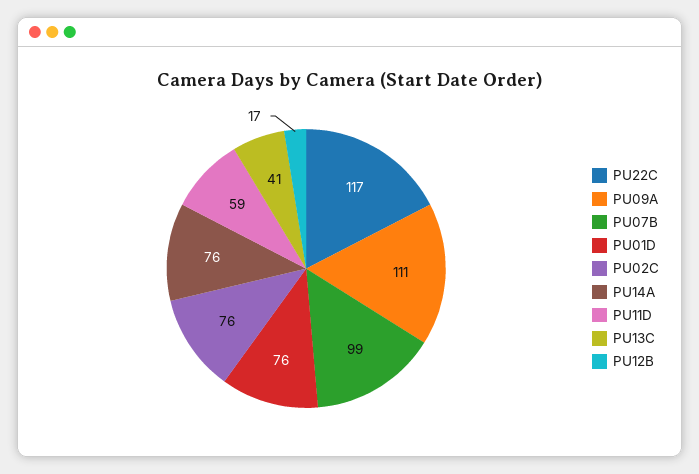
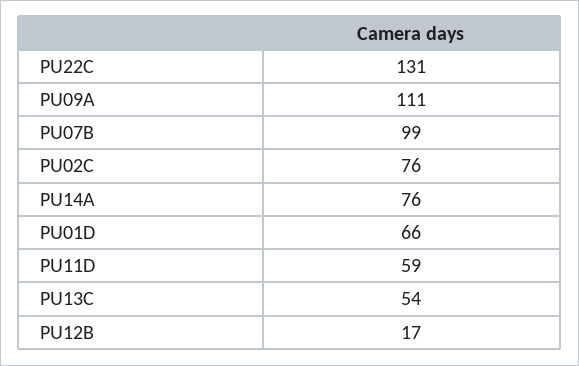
  {
-   "PU22C": 117,
+   "PU22C": 131,
    "PU09A": 111,
    "PU07B": 99,
-   "PU01D": 76,
+   "PU01D": 66,
    "PU02C": 76,
    "PU14A": 76,
    "PU11D": 59,
-   "PU13C": 41,
+   "PU13C": 54,
    "PU12B": 17
  }

